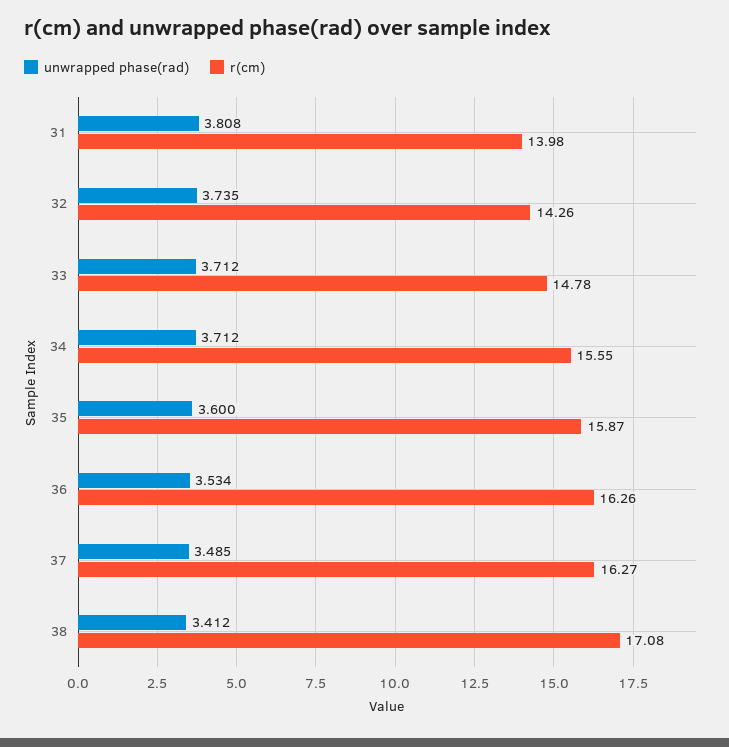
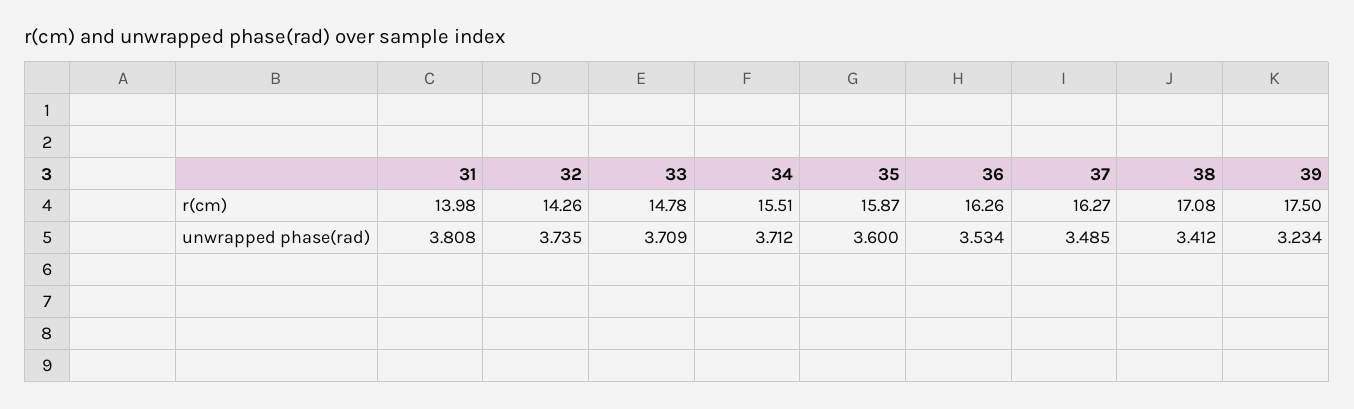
  {
    "unwrapped phase(rad)": {
      "31": 3.808,
      "32": 3.735,
-     "33": 3.712,
+     "33": 3.709,
      "34": 3.712,
      "35": 3.6,
      "36": 3.534,
      "37": 3.485,
-     "38": 3.412
+     "38": 3.412,
+     "39": 3.234
    },
    "r(cm)": {
      "31": 13.98,
      "32": 14.26,
      "33": 14.78,
-     "34": 15.55,
+     "34": 15.51,
      "35": 15.87,
      "36": 16.26,
      "37": 16.27,
-     "38": 17.08
+     "38": 17.08,
+     "39": 17.5
    }
  }

